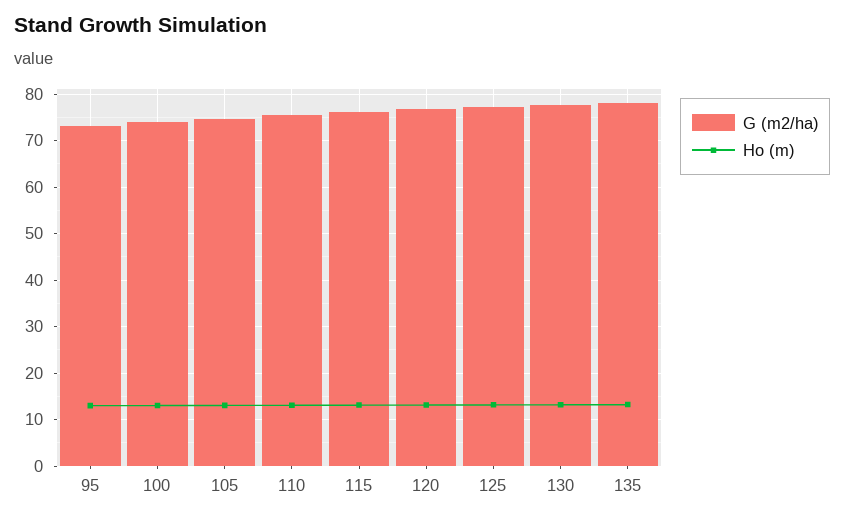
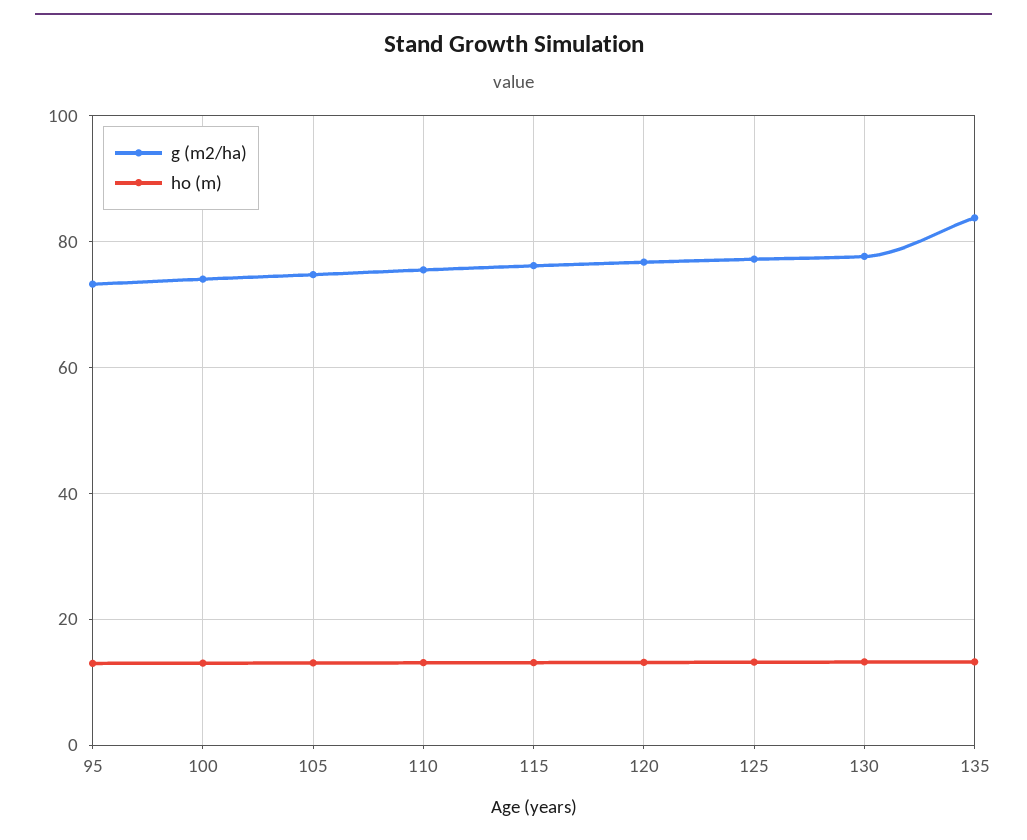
  {
    "G (m2/ha)": {
      "95": 74,
      "100": 74,
      "105": 74,
      "110": 76,
      "115": 76,
      "120": 76,
      "125": 78,
      "130": 78,
-     "135": 78
+     "135": 84
    },
    "Ho (m)": {
      "95": 14,
      "100": 14,
      "105": 14,
      "110": 14,
      "115": 14,
      "120": 14,
      "125": 14,
      "130": 14,
      "135": 14
    }
  }

